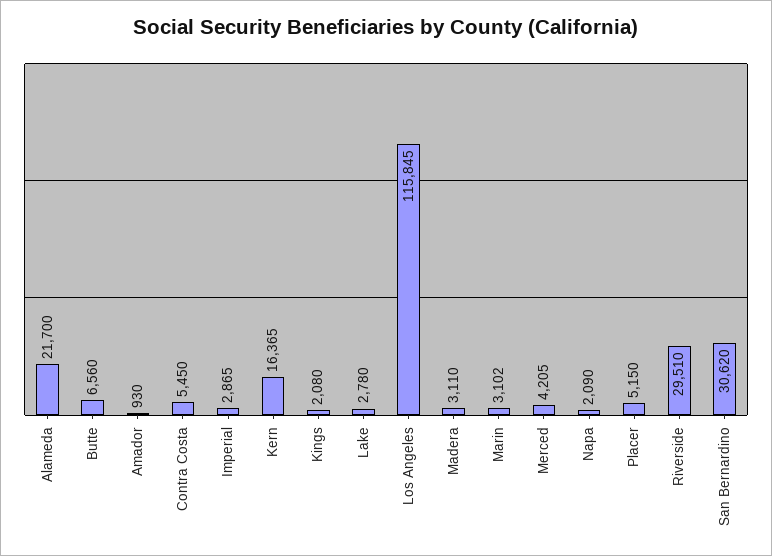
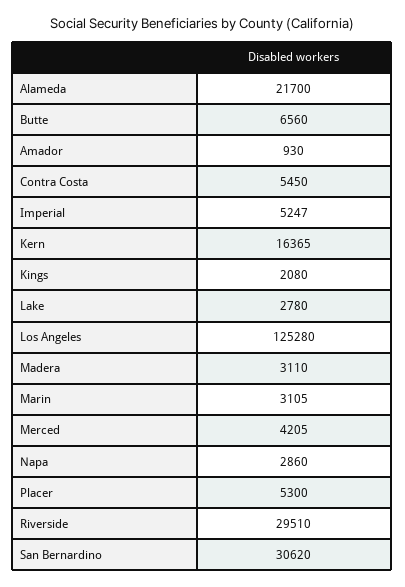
  {
    "Alameda": 21700,
    "Butte": 6560,
    "Amador": 930,
    "Contra Costa": 5450,
-   "Imperial": 2865,
+   "Imperial": 5247,
    "Kern": 16365,
    "Kings": 2080,
    "Lake": 2780,
-   "Los Angeles": 115845,
+   "Los Angeles": 125280,
    "Madera": 3110,
-   "Marin": 3102,
+   "Marin": 3105,
    "Merced": 4205,
-   "Napa": 2090,
+   "Napa": 2860,
-   "Placer": 5150,
+   "Placer": 5300,
    "Riverside": 29510,
    "San Bernardino": 30620
  }

